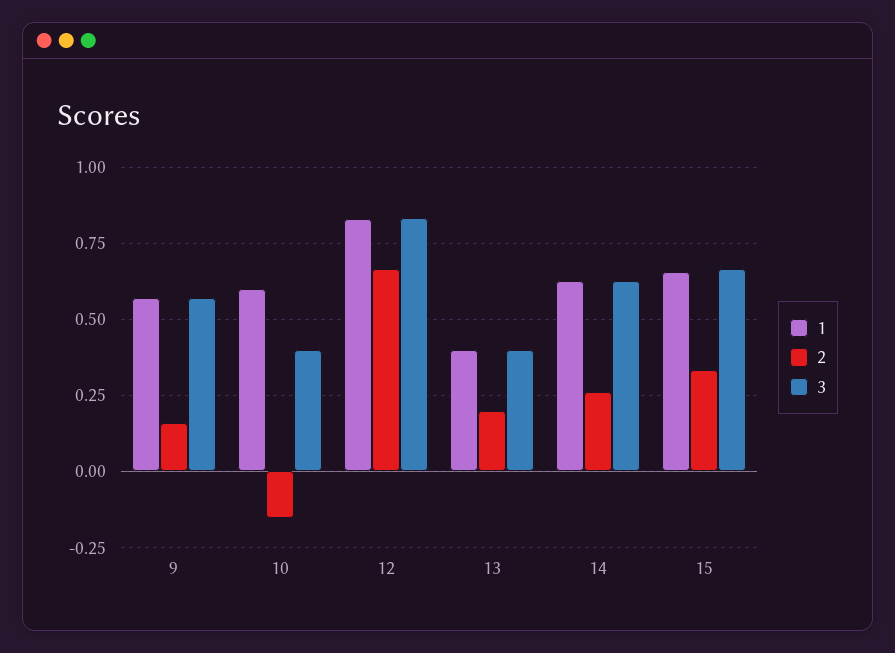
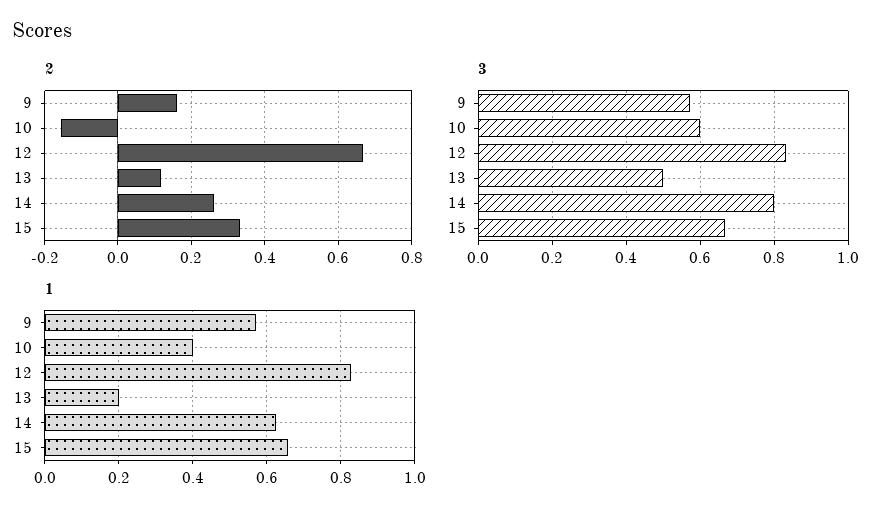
  {
    "1": {
      "9": 0.58,
-     "10": 0.6,
+     "10": 0.4,
      "12": 0.82,
-     "13": 0.4,
+     "13": 0.2,
      "14": 0.62,
      "15": 0.66
    },
    "2": {
      "9": 0.16,
      "10": -0.16,
      "12": 0.66,
-     "13": 0.2,
+     "13": 0.12,
      "14": 0.26,
      "15": 0.34
    },
    "3": {
      "9": 0.58,
-     "10": 0.4,
+     "10": 0.6,
      "12": 0.84,
-     "13": 0.4,
+     "13": 0.5,
-     "14": 0.625,
+     "14": 0.8,
      "15": 0.66
    }
  }

